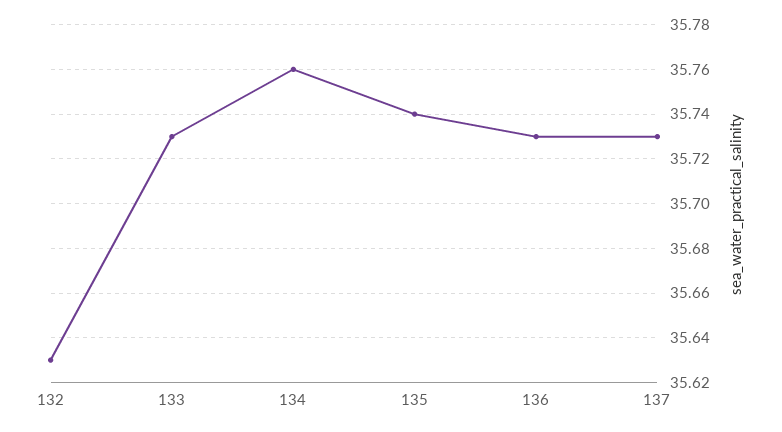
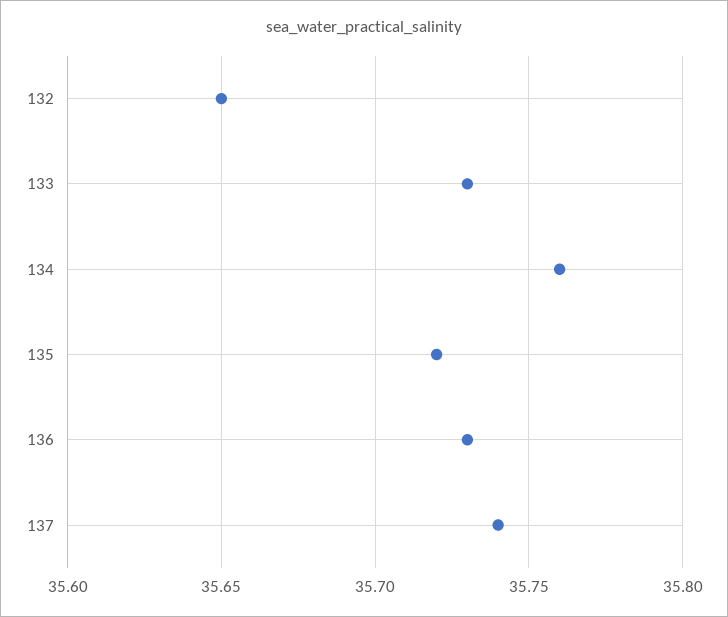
  {
-   "132": 35.63,
+   "132": 35.65,
    "133": 35.73,
    "134": 35.76,
-   "135": 35.74,
+   "135": 35.72,
    "136": 35.73,
-   "137": 35.73
+   "137": 35.74
  }

